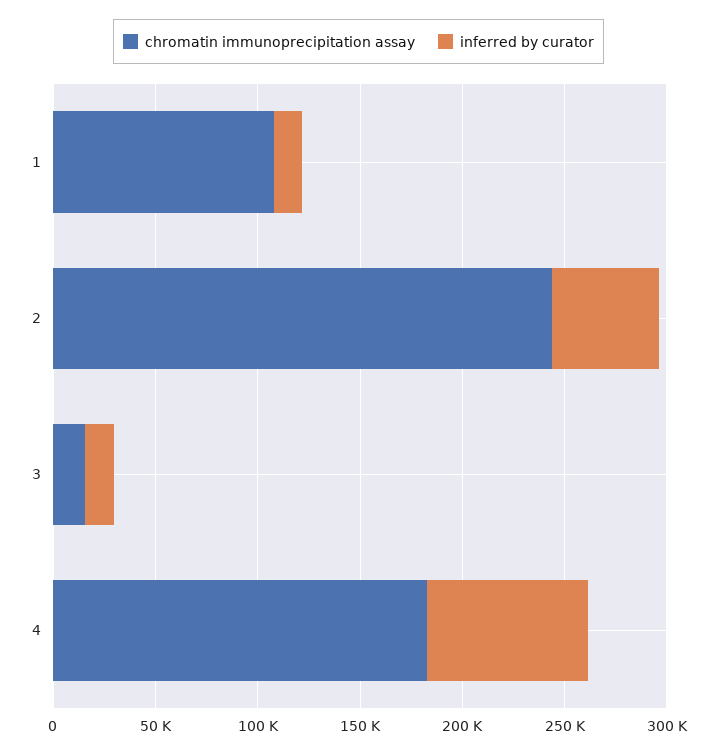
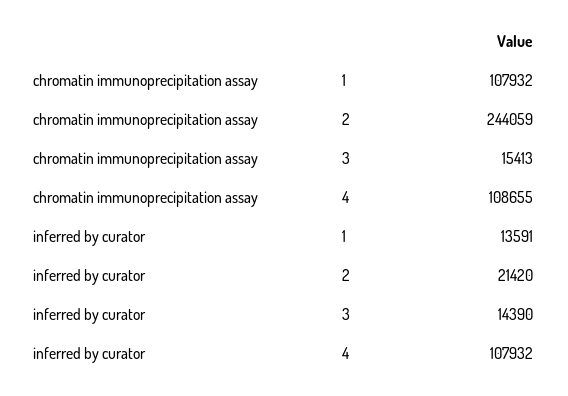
  {
    "chromatin immunoprecipitation assay": {
      "1": 107932,
      "2": 244059,
      "3": 15413,
-     "4": 180000
+     "4": 108655
    },
    "inferred by curator": {
      "1": 13591,
-     "2": 50000,
+     "2": 21420,
      "3": 14390,
-     "4": 80000
+     "4": 107932
    }
  }

